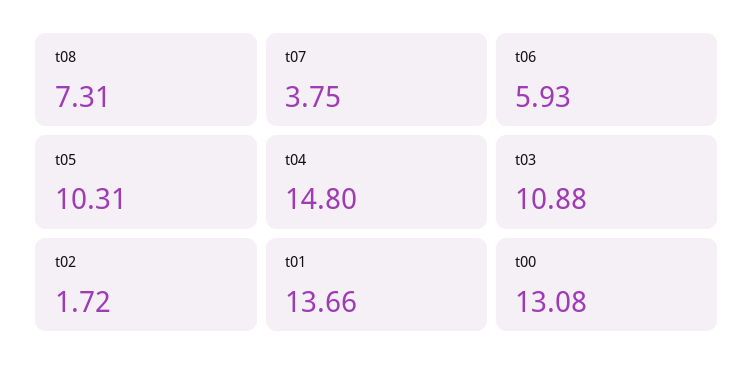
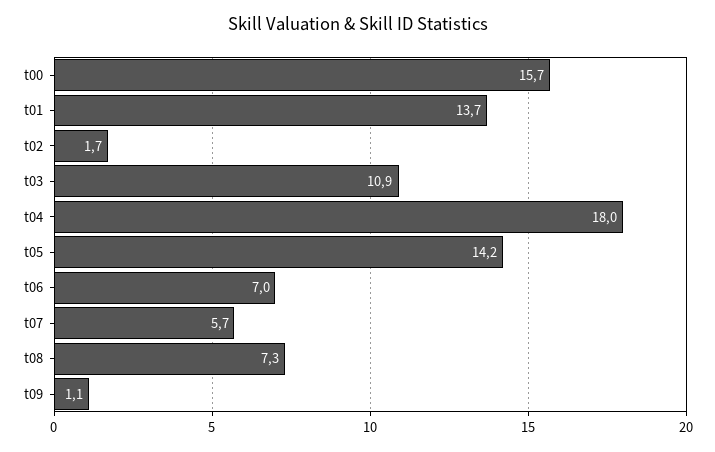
  {
    "t08": 7.31,
-   "t07": 3.75,
+   "t07": 5.7,
-   "t06": 5.93,
+   "t06": 7,
-   "t05": 10.31,
+   "t05": 14.2,
-   "t04": 14.8,
+   "t04": 18,
    "t03": 10.88,
    "t02": 1.72,
    "t01": 13.66,
-   "t00": 13.08
+   "t00": 15.7,
+   "t09": 1.1
  }

